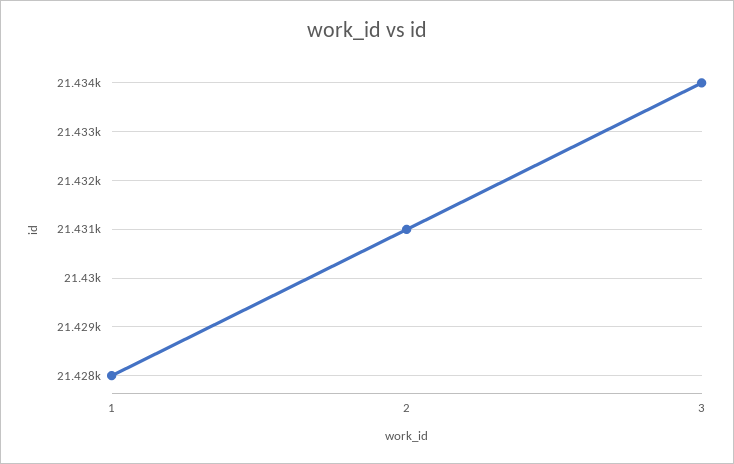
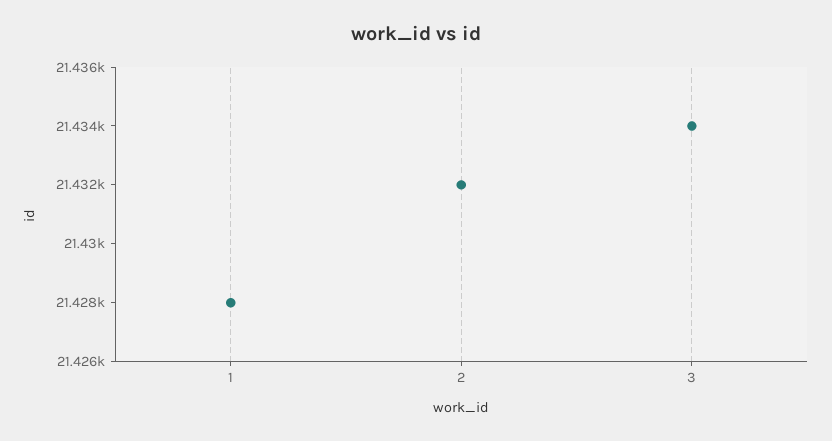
  {
    "1": 21428,
-   "2": 21431,
+   "2": 21432,
    "3": 21434
  }

